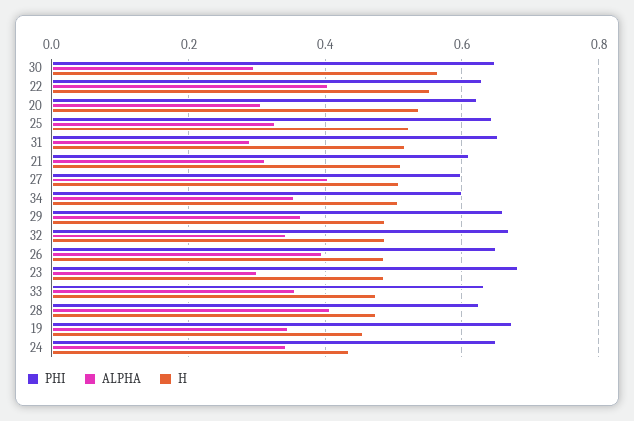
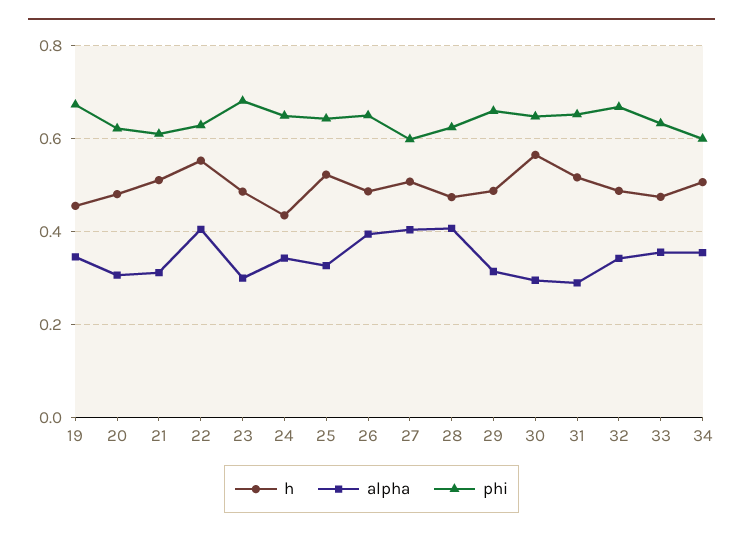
  {
    "PHI": {
      "30": 0.64,
      "22": 0.62,
      "20": 0.62,
      "25": 0.64,
      "31": 0.66,
      "21": 0.62,
      "27": 0.6,
      "34": 0.6,
      "29": 0.66,
      "32": 0.66,
      "26": 0.66,
      "23": 0.68,
      "33": 0.64,
      "28": 0.62,
      "19": 0.68,
      "24": 0.64
    },
    "ALPHA": {
      "30": 0.3,
      "22": 0.4,
      "20": 0.3,
      "25": 0.32,
      "31": 0.28,
      "21": 0.32,
      "27": 0.4,
      "34": 0.36,
-     "29": 0.36,
+     "29": 0.32,
      "32": 0.34,
      "26": 0.4,
      "23": 0.3,
      "33": 0.36,
      "28": 0.4,
      "19": 0.34,
      "24": 0.34
    },
    "H": {
      "30": 0.56,
      "22": 0.56,
-     "20": 0.54,
+     "20": 0.48,
      "25": 0.52,
      "31": 0.52,
      "21": 0.52,
      "27": 0.5,
      "34": 0.5,
      "29": 0.48,
      "32": 0.48,
      "26": 0.48,
      "23": 0.48,
      "33": 0.48,
      "28": 0.48,
      "19": 0.46,
      "24": 0.44
    }
  }

